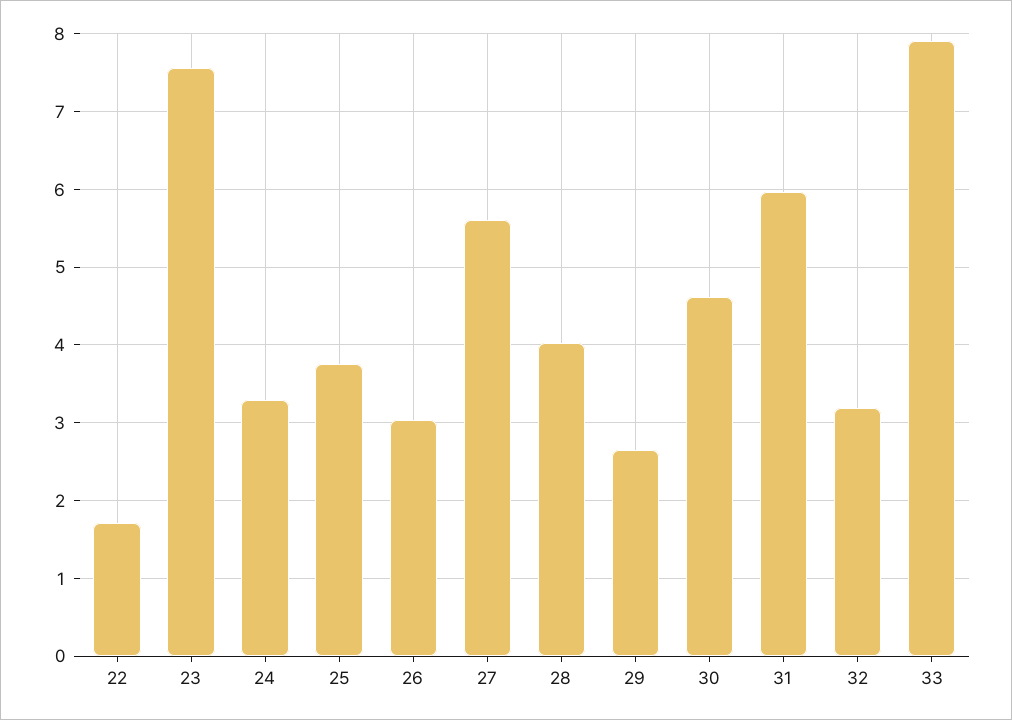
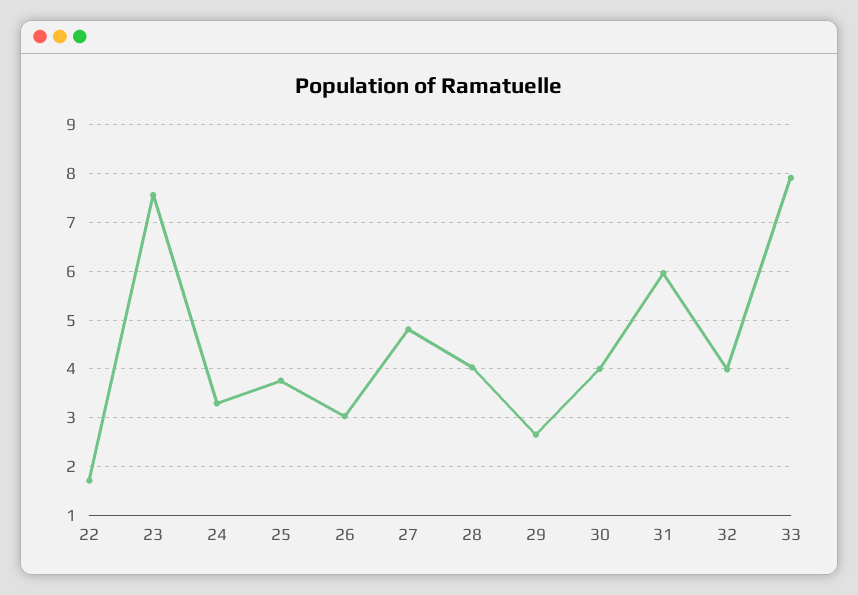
  {
    "22": 1.7,
    "23": 7.6,
    "24": 3.3,
    "25": 3.8,
    "26": 3,
-   "27": 5.6,
+   "27": 4.8,
    "28": 4,
    "29": 2.7,
-   "30": 4.6,
+   "30": 4,
    "31": 6,
-   "32": 3.2,
+   "32": 4,
    "33": 7.9
  }

